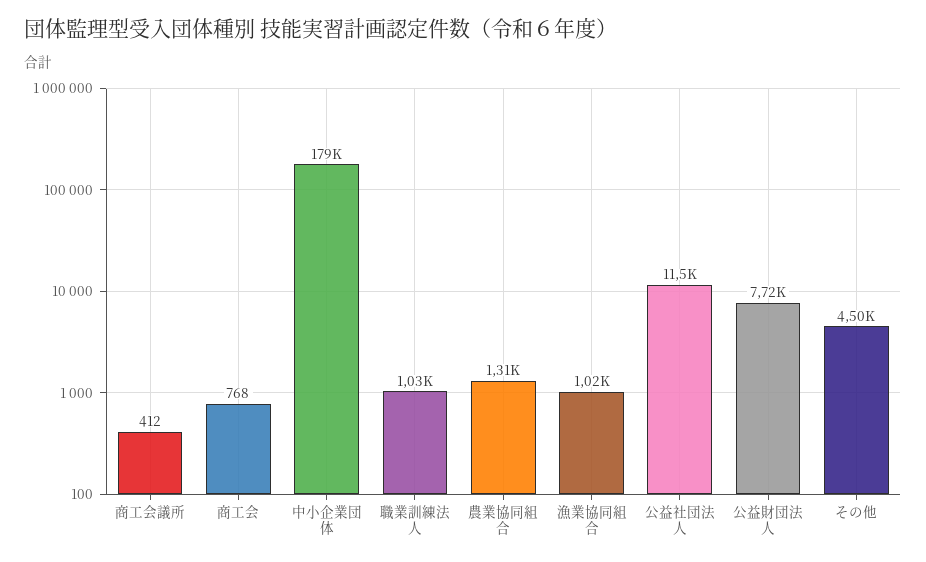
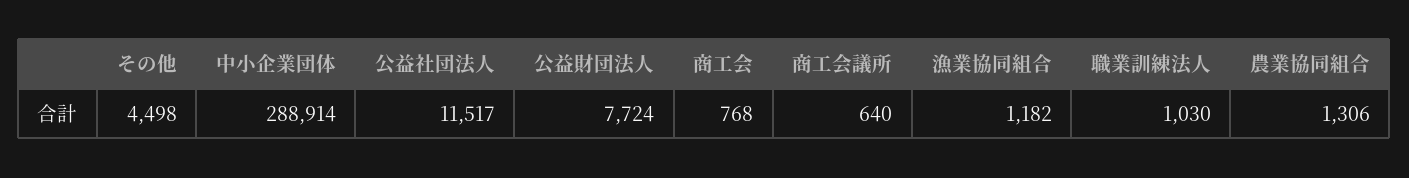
  {
-   "商工会議所": 412,
+   "商工会議所": 640,
    "商工会": 768,
-   "中小企業団体": 179000,
+   "中小企業団体": 288914,
    "職業訓練法人": 1030,
    "農業協同組合": 1306,
-   "漁業協同組合": 1020,
+   "漁業協同組合": 1182,
    "公益社団法人": 11517,
    "公益財団法人": 7724,
    "その他": 4498
  }

